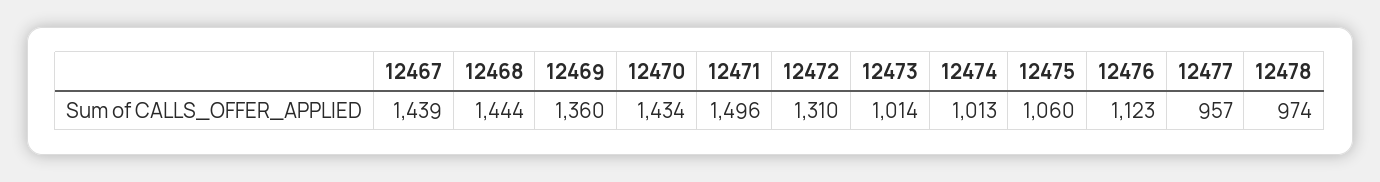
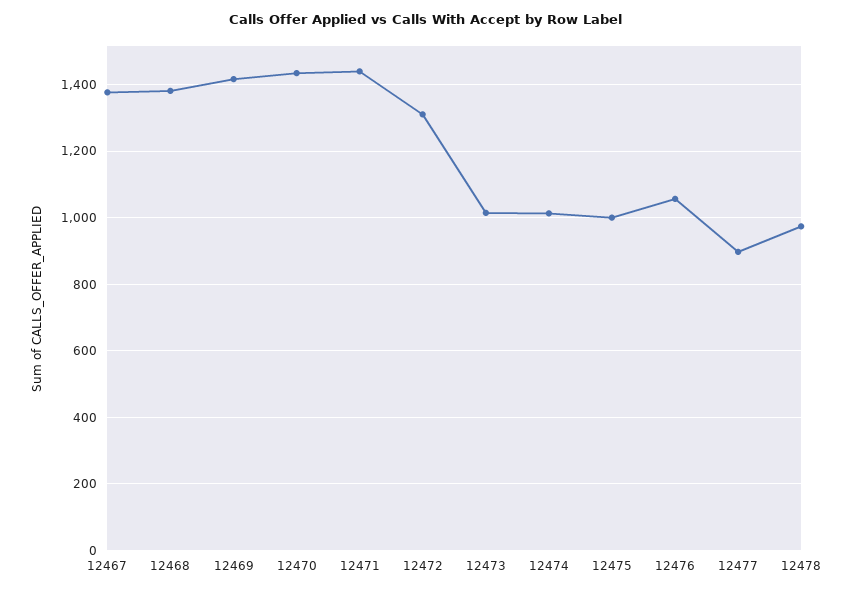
  {
-   "12467": 1439,
+   "12467": 1380,
-   "12468": 1444,
+   "12468": 1380,
-   "12469": 1360,
+   "12469": 1420,
    "12470": 1434,
-   "12471": 1496,
+   "12471": 1440,
    "12472": 1310,
    "12473": 1014,
    "12474": 1013,
-   "12475": 1060,
+   "12475": 1000,
-   "12476": 1123,
+   "12476": 1060,
-   "12477": 957,
+   "12477": 900,
    "12478": 974
  }

